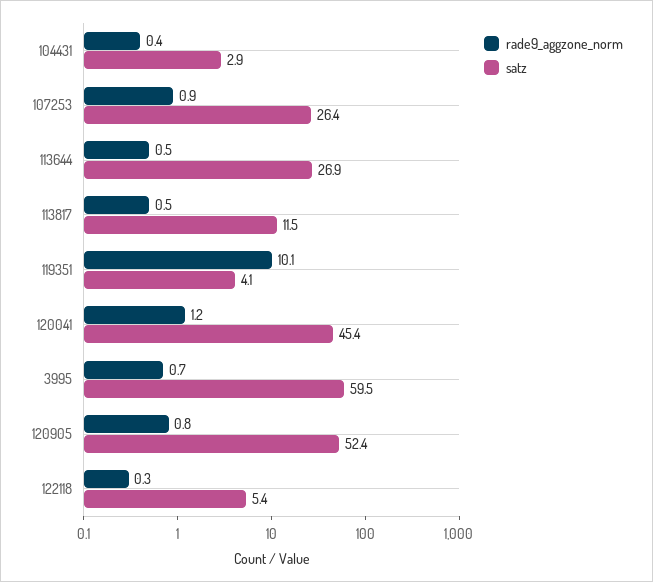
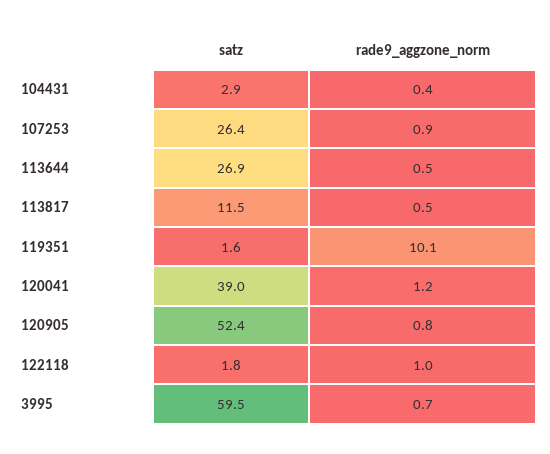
  {
    "rade9_aggzone_norm": {
      "104431": 0.4,
      "107253": 0.9,
      "113644": 0.5,
      "113817": 0.5,
      "119351": 10.1,
      "120041": 1.2,
      "3995": 0.7,
      "120905": 0.8,
-     "122118": 0.3
+     "122118": 1
    },
    "satz": {
      "104431": 2.9,
      "107253": 26.4,
      "113644": 26.9,
      "113817": 11.5,
-     "119351": 4.1,
+     "119351": 1.6,
-     "120041": 45.4,
+     "120041": 39,
      "3995": 59.5,
      "120905": 52.4,
-     "122118": 5.4
+     "122118": 1.8
    }
  }

